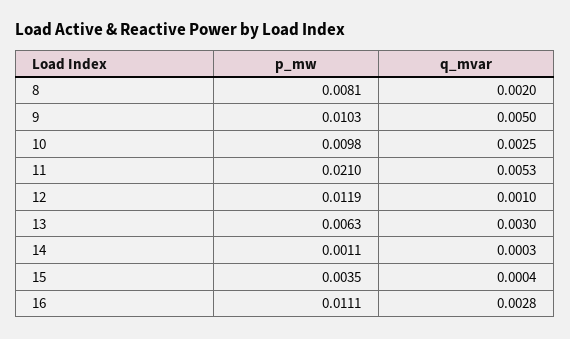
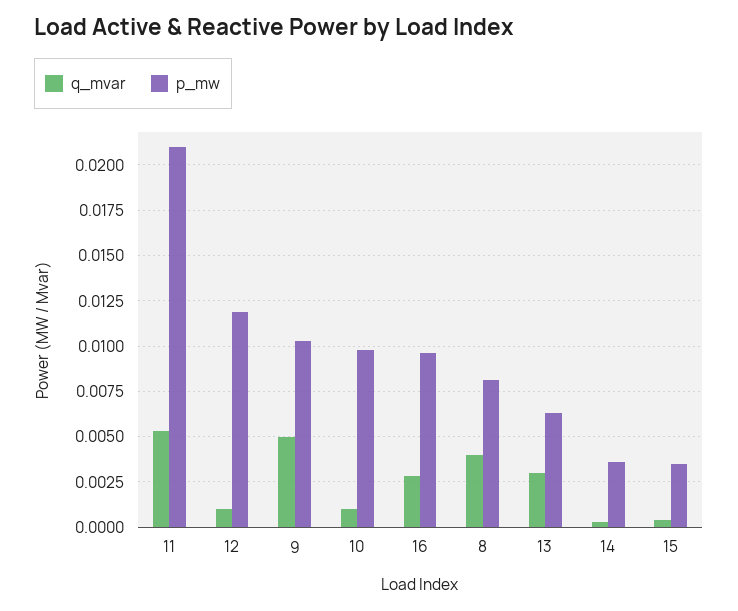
  {
    "p_mw": {
      "8": 0.0081,
      "9": 0.0103,
      "10": 0.0098,
      "11": 0.021,
      "12": 0.0119,
      "13": 0.0063,
-     "14": 0.0011,
+     "14": 0.0035,
      "15": 0.0035,
-     "16": 0.0111
+     "16": 0.0095
    },
    "q_mvar": {
-     "8": 0.002,
+     "8": 0.004,
      "9": 0.005,
-     "10": 0.0025,
+     "10": 0.001,
      "11": 0.0053,
      "12": 0.001,
      "13": 0.003,
      "14": 0.0003,
      "15": 0.0004,
      "16": 0.0028
    }
  }

